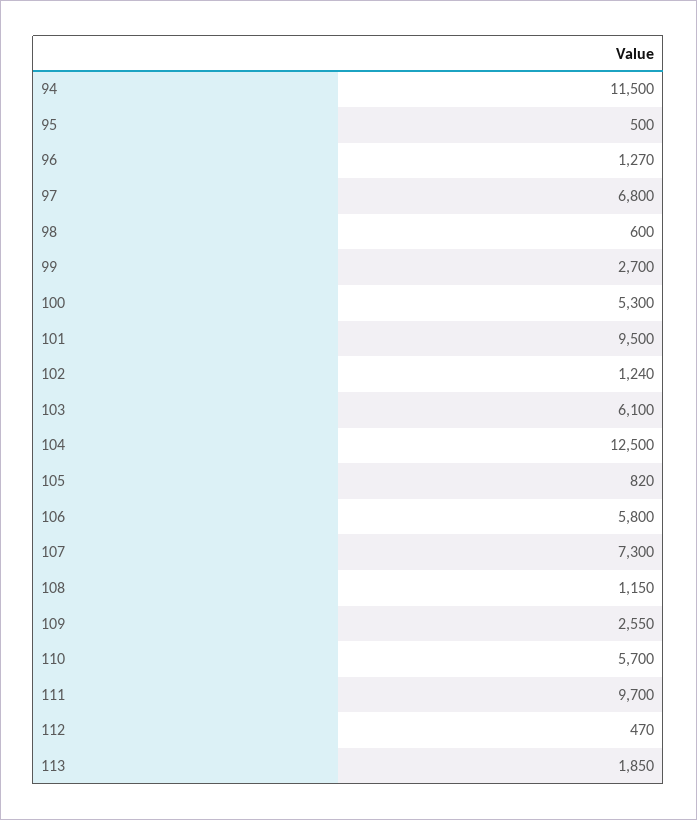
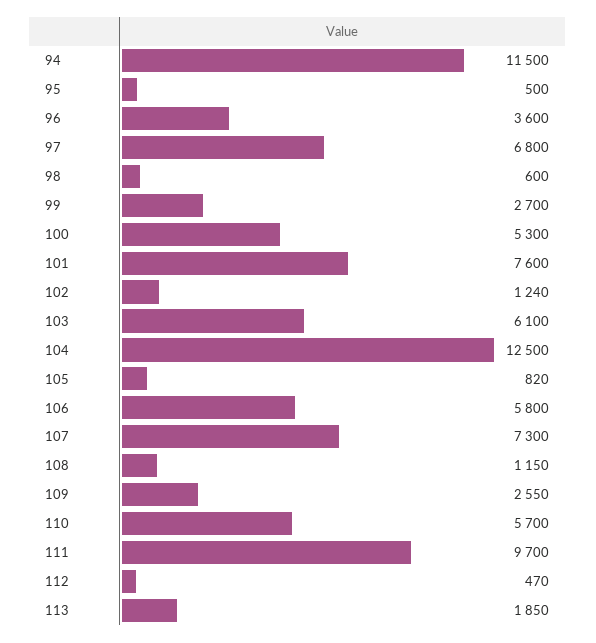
  {
    "94": 11500,
    "95": 500,
-   "96": 1270,
+   "96": 3600,
    "97": 6800,
    "98": 600,
    "99": 2700,
    "100": 5300,
-   "101": 9500,
+   "101": 7600,
    "102": 1240,
    "103": 6100,
    "104": 12500,
    "105": 820,
    "106": 5800,
    "107": 7300,
    "108": 1150,
    "109": 2550,
    "110": 5700,
    "111": 9700,
    "112": 470,
    "113": 1850
  }

